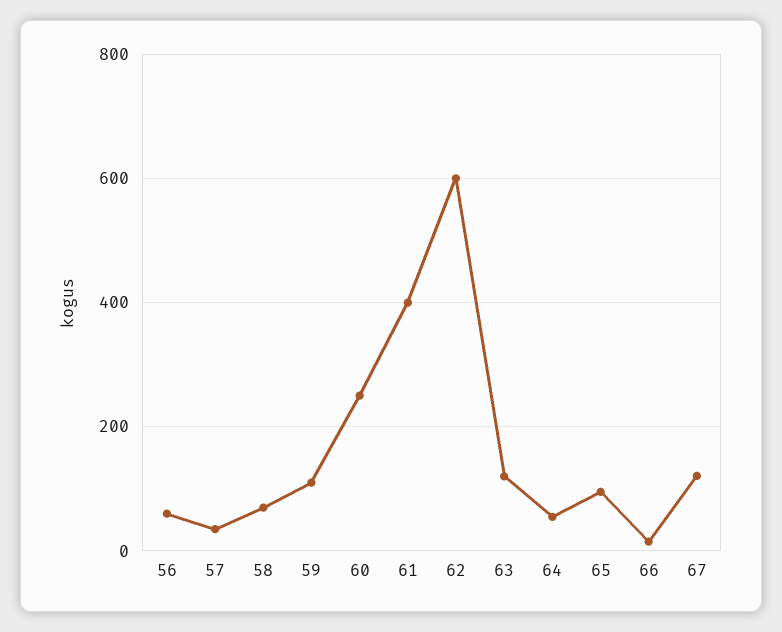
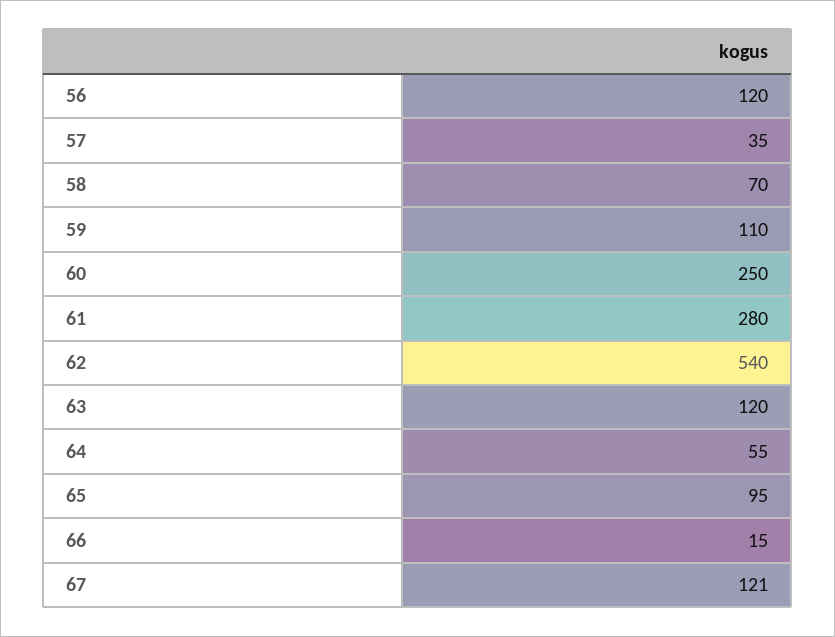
  {
-   "56": 60,
+   "56": 120,
    "57": 35,
    "58": 70,
    "59": 110,
    "60": 250,
-   "61": 400,
+   "61": 280,
-   "62": 600,
+   "62": 540,
    "63": 120,
    "64": 55,
    "65": 95,
    "66": 15,
    "67": 121
  }

